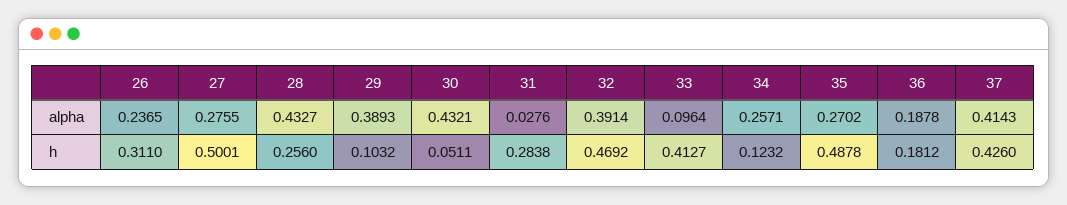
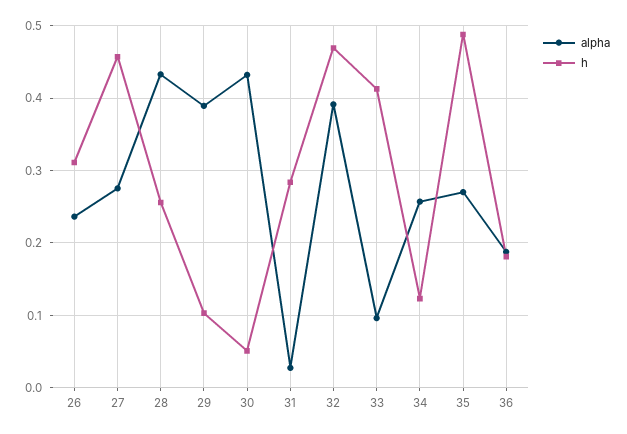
  {
    "alpha": {
      "26": 0.2365,
      "27": 0.2755,
      "28": 0.4327,
      "29": 0.3893,
      "30": 0.4321,
      "31": 0.0276,
      "32": 0.3914,
      "33": 0.0964,
      "34": 0.2571,
      "35": 0.2702,
-     "36": 0.1878,
+     "36": 0.1878
-     "37": 0.4143
    },
    "h": {
      "26": 0.311,
-     "27": 0.5001,
+     "27": 0.46,
      "28": 0.256,
      "29": 0.1032,
      "30": 0.0511,
      "31": 0.2838,
      "32": 0.4692,
      "33": 0.4127,
      "34": 0.1232,
      "35": 0.4878,
-     "36": 0.1812,
+     "36": 0.1812
-     "37": 0.426
    }
  }

